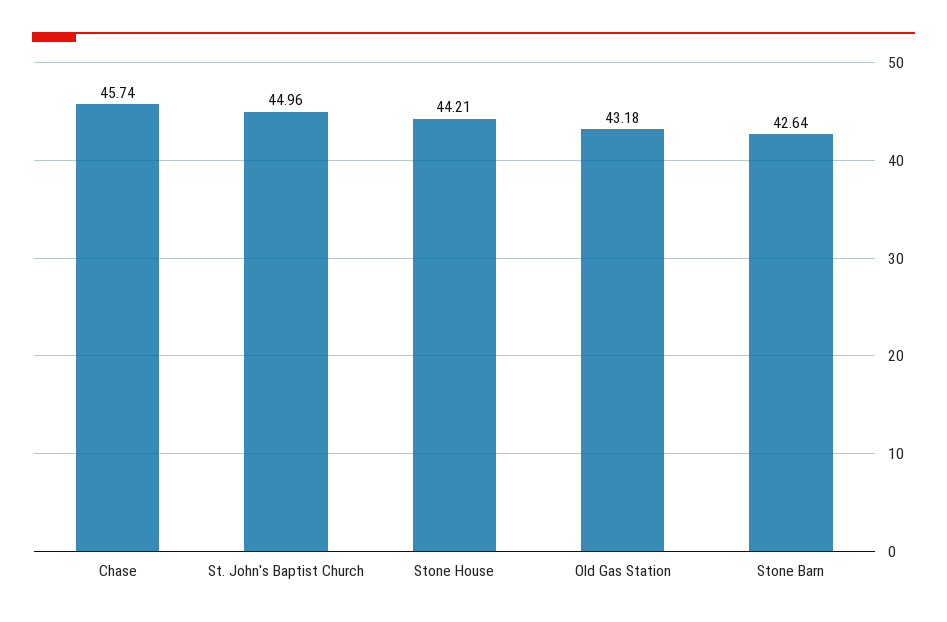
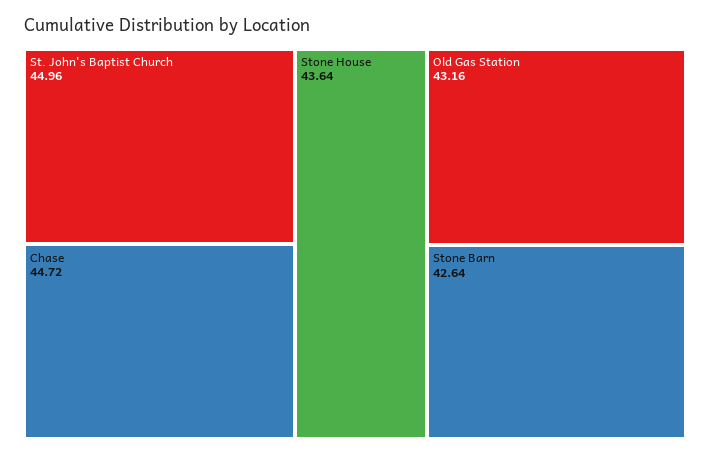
  {
-   "Chase": 45.74,
+   "Chase": 44.72,
    "St. John's Baptist Church": 44.96,
-   "Stone House": 44.21,
+   "Stone House": 43.64,
-   "Old Gas Station": 43.18,
+   "Old Gas Station": 43.16,
    "Stone Barn": 42.64
  }

